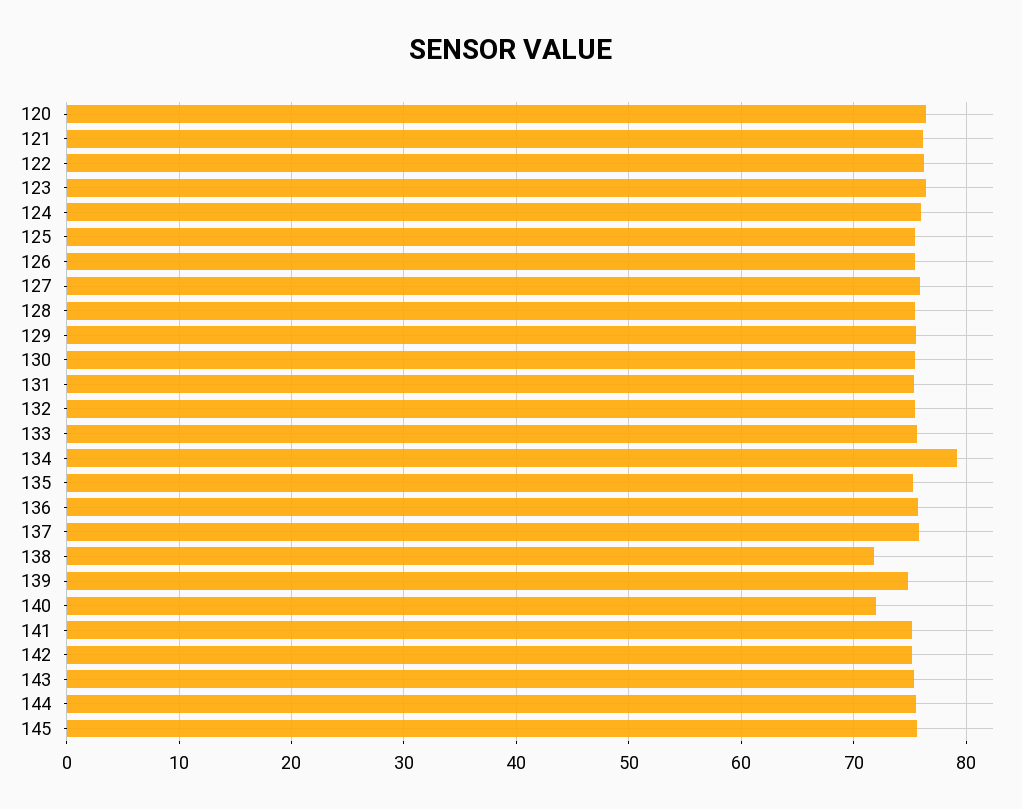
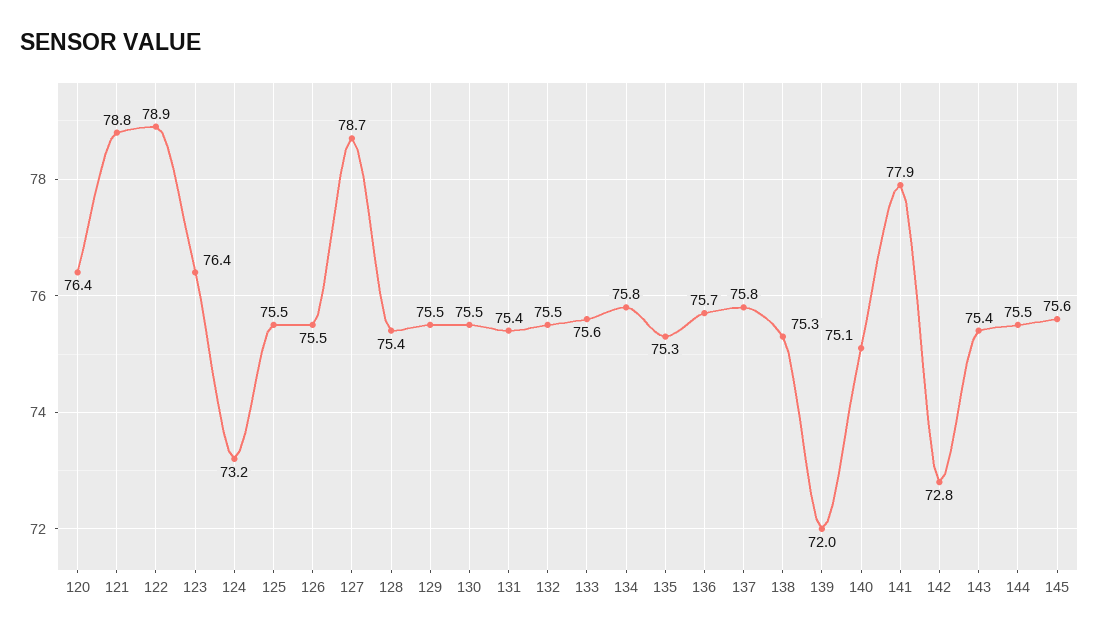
  {
    "120": 76.4,
-   "121": 76,
+   "121": 78.8,
-   "122": 76,
+   "122": 78.9,
    "123": 76.4,
-   "124": 76,
+   "124": 73.2,
    "125": 75.5,
    "126": 75.5,
-   "127": 76,
+   "127": 78.7,
    "128": 75.4,
    "129": 75.5,
    "130": 75.5,
    "131": 75.4,
    "132": 75.5,
    "133": 75.6,
-   "134": 79,
+   "134": 75.8,
    "135": 75.3,
    "136": 75.7,
    "137": 75.8,
-   "138": 72,
+   "138": 75.3,
-   "139": 75,
+   "139": 72,
-   "140": 72,
+   "140": 75.1,
-   "141": 75,
+   "141": 77.9,
-   "142": 75,
+   "142": 72.8,
    "143": 75.4,
    "144": 75.5,
    "145": 75.6
  }

